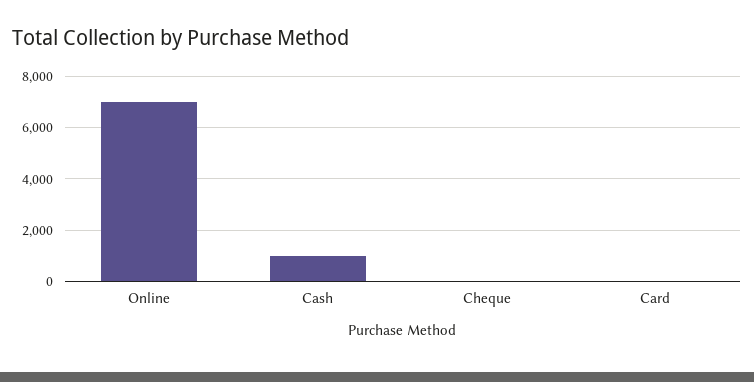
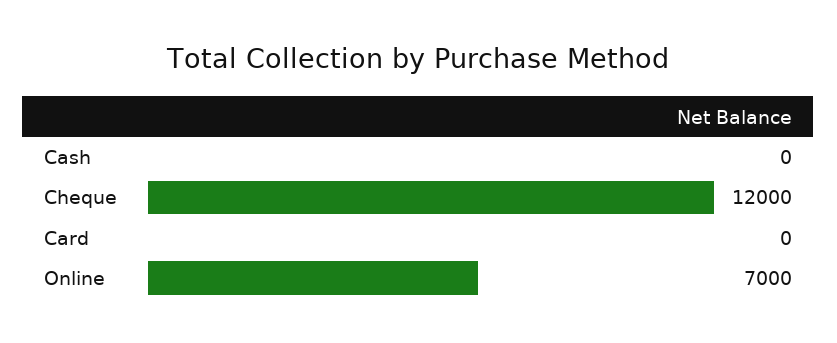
  {
    "Online": 7000,
-   "Cash": 1000,
+   "Cash": 0,
-   "Cheque": 0,
+   "Cheque": 12000,
    "Card": 0
  }

